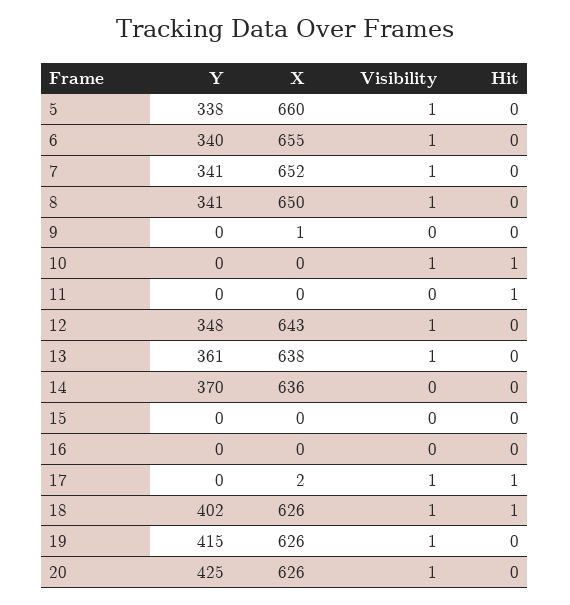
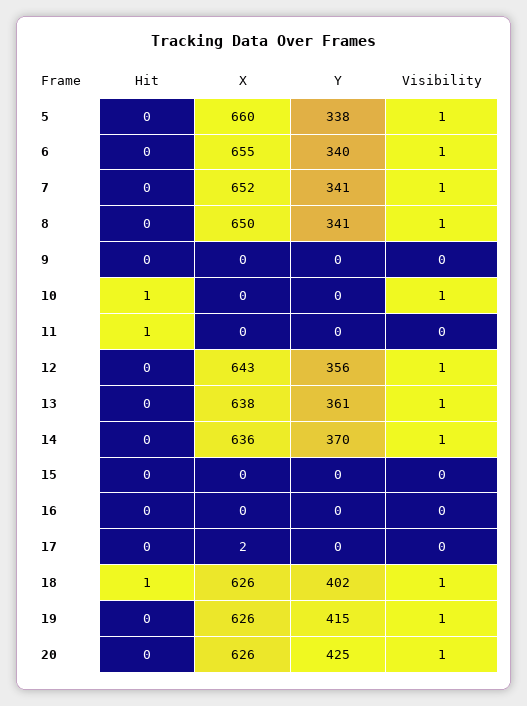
  {
    "Y": {
      "5": 338,
      "6": 340,
      "7": 341,
      "8": 341,
      "9": 0,
      "10": 0,
      "11": 0,
-     "12": 348,
+     "12": 356,
      "13": 361,
      "14": 370,
      "15": 0,
      "16": 0,
      "17": 0,
      "18": 402,
      "19": 415,
      "20": 425
    },
    "X": {
      "5": 660,
      "6": 655,
      "7": 652,
      "8": 650,
-     "9": 1,
+     "9": 0,
      "10": 0,
      "11": 0,
      "12": 643,
      "13": 638,
      "14": 636,
      "15": 0,
      "16": 0,
      "17": 2,
      "18": 626,
      "19": 626,
      "20": 626
    },
    "Visibility": {
      "5": 1,
      "6": 1,
      "7": 1,
      "8": 1,
      "9": 0,
      "10": 1,
      "11": 0,
      "12": 1,
      "13": 1,
-     "14": 0,
+     "14": 1,
      "15": 0,
      "16": 0,
-     "17": 1,
+     "17": 0,
      "18": 1,
      "19": 1,
      "20": 1
    },
    "Hit": {
      "5": 0,
      "6": 0,
      "7": 0,
      "8": 0,
      "9": 0,
      "10": 1,
      "11": 1,
      "12": 0,
      "13": 0,
      "14": 0,
      "15": 0,
      "16": 0,
-     "17": 1,
+     "17": 0,
      "18": 1,
      "19": 0,
      "20": 0
    }
  }

